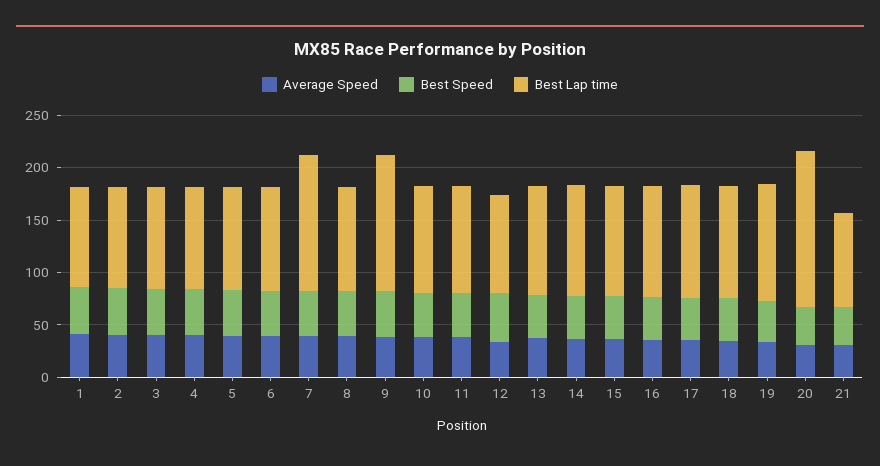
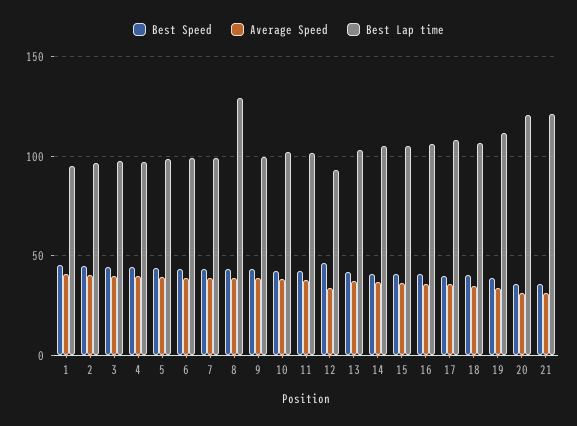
  {
    "Average Speed": {
      "1": 40,
      "2": 40,
      "3": 40,
      "4": 40,
      "5": 40,
      "6": 40,
      "7": 40,
      "8": 40,
      "9": 40,
      "10": 40,
      "11": 40,
      "12": 35,
      "13": 35,
      "14": 35,
      "15": 35,
      "16": 35,
      "17": 35,
      "18": 35,
      "19": 35,
      "20": 30,
      "21": 30
    },
    "Best Speed": {
      "1": 45,
      "2": 45,
      "3": 45,
      "4": 45,
      "5": 45,
      "6": 45,
      "7": 45,
      "8": 45,
      "9": 45,
      "10": 40,
      "11": 40,
      "12": 45,
      "13": 40,
      "14": 40,
      "15": 40,
      "16": 40,
      "17": 40,
      "18": 40,
      "19": 40,
      "20": 35,
      "21": 35
    },
    "Best Lap time": {
      "1": 95,
      "2": 95,
      "3": 100,
      "4": 95,
      "5": 100,
      "6": 100,
-     "7": 130,
+     "7": 100,
-     "8": 100,
+     "8": 130,
-     "9": 130,
+     "9": 100,
      "10": 100,
      "11": 100,
      "12": 95,
      "13": 105,
      "14": 105,
      "15": 105,
      "16": 105,
      "17": 110,
      "18": 105,
      "19": 110,
-     "20": 150,
+     "20": 120,
-     "21": 90
+     "21": 120
    }
  }

